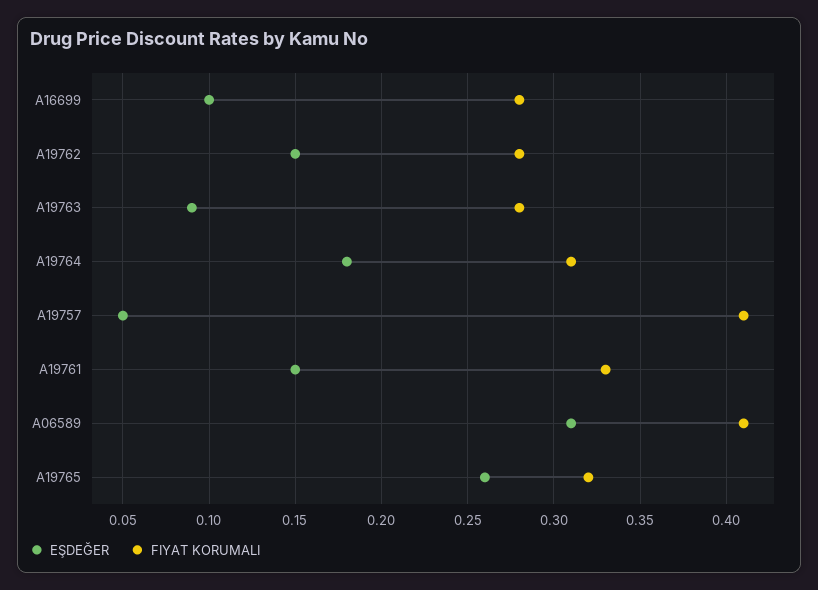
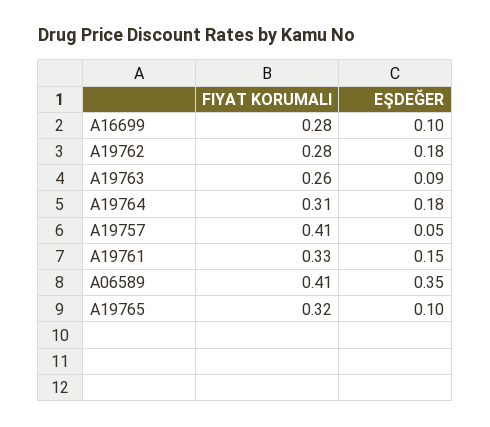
  {
    "EŞDEĞER": {
      "A16699": 0.1,
-     "A19762": 0.15,
+     "A19762": 0.18,
      "A19763": 0.09,
      "A19764": 0.18,
      "A19757": 0.05,
      "A19761": 0.15,
-     "A06589": 0.31,
+     "A06589": 0.35,
-     "A19765": 0.26
+     "A19765": 0.1
    },
    "FIYAT KORUMALI": {
      "A16699": 0.28,
      "A19762": 0.28,
-     "A19763": 0.28,
+     "A19763": 0.26,
      "A19764": 0.31,
      "A19757": 0.41,
      "A19761": 0.33,
      "A06589": 0.41,
      "A19765": 0.32
    }
  }

